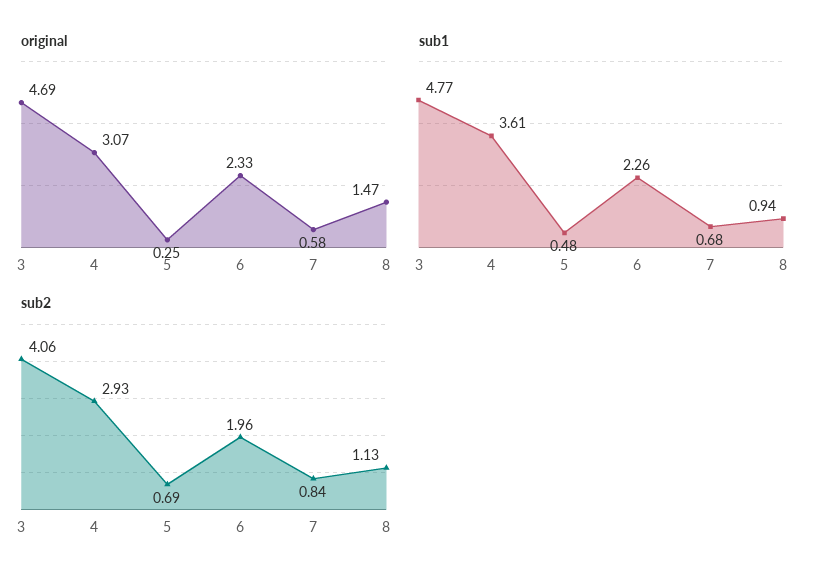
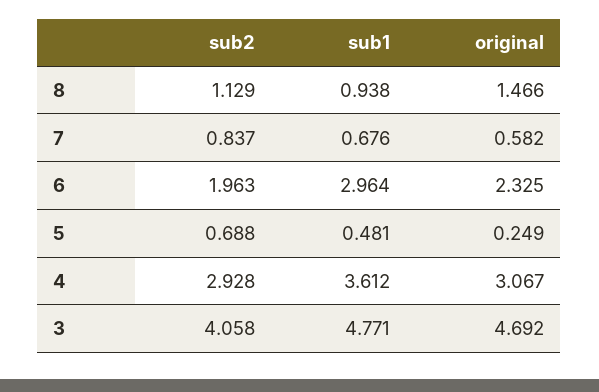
  {
    "original": {
      "3": 4.692,
      "4": 3.067,
      "5": 0.249,
      "6": 2.325,
      "7": 0.582,
      "8": 1.466
    },
    "sub1": {
      "3": 4.771,
      "4": 3.612,
      "5": 0.481,
-     "6": 2.26,
+     "6": 2.964,
      "7": 0.676,
      "8": 0.938
    },
    "sub2": {
      "3": 4.058,
      "4": 2.928,
      "5": 0.688,
      "6": 1.963,
      "7": 0.837,
      "8": 1.129
    }
  }

